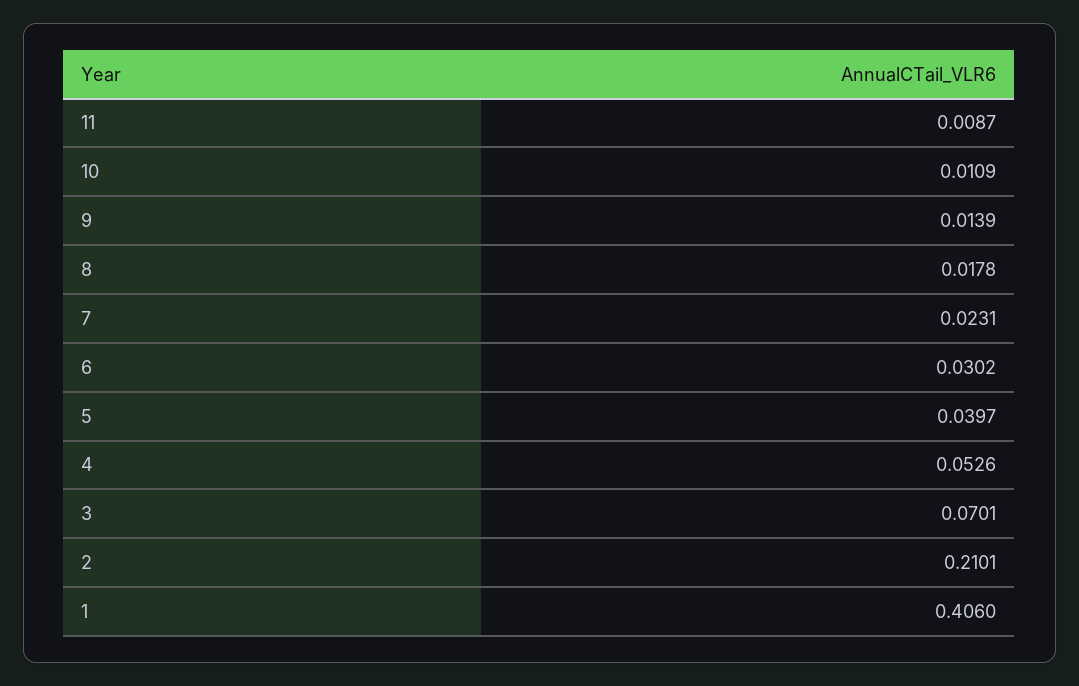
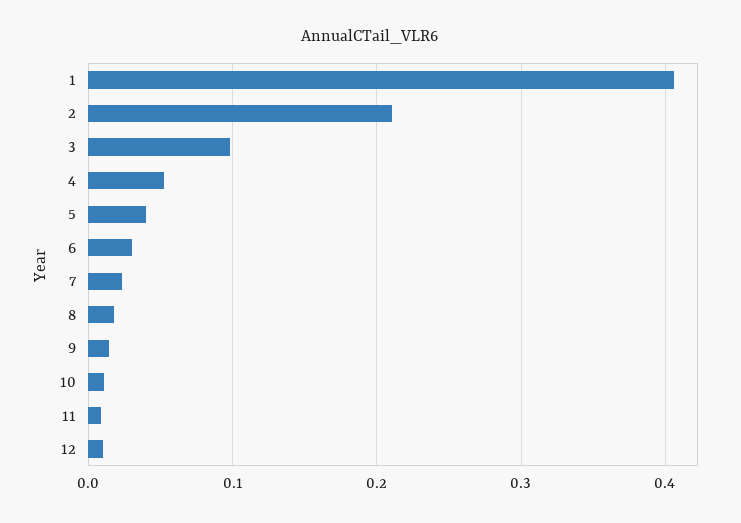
  {
    "11": 0.0087,
    "10": 0.0109,
    "9": 0.0139,
    "8": 0.0178,
    "7": 0.0231,
    "6": 0.0302,
    "5": 0.0397,
    "4": 0.0526,
-   "3": 0.0701,
+   "3": 0.1,
    "2": 0.2101,
-   "1": 0.406
+   "1": 0.406,
+   "12": 0.01
  }

